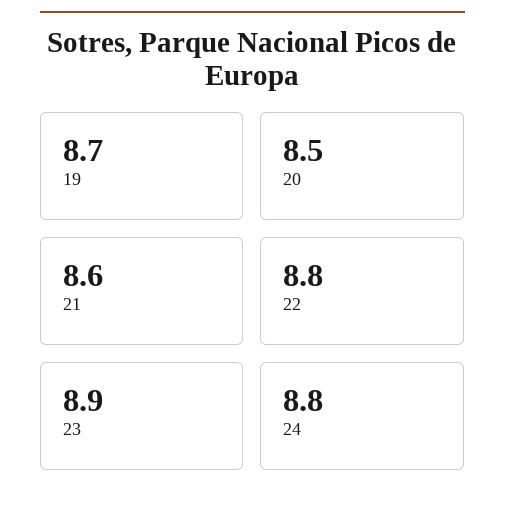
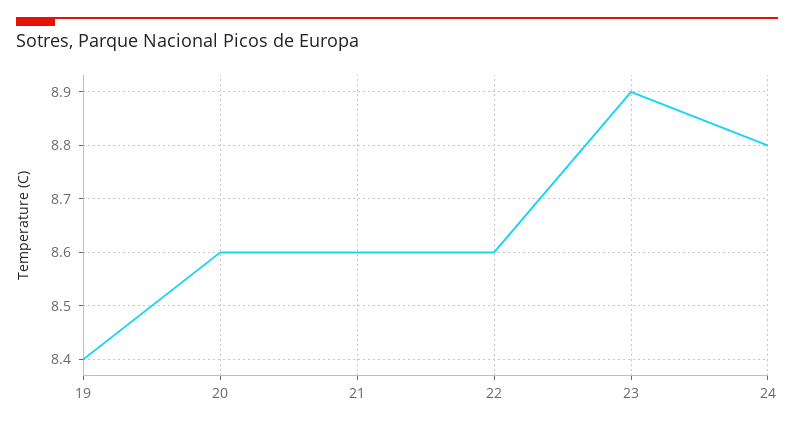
  {
-   "19": 8.7,
+   "19": 8.4,
-   "20": 8.5,
+   "20": 8.6,
    "21": 8.6,
-   "22": 8.8,
+   "22": 8.6,
    "23": 8.9,
    "24": 8.8
  }

